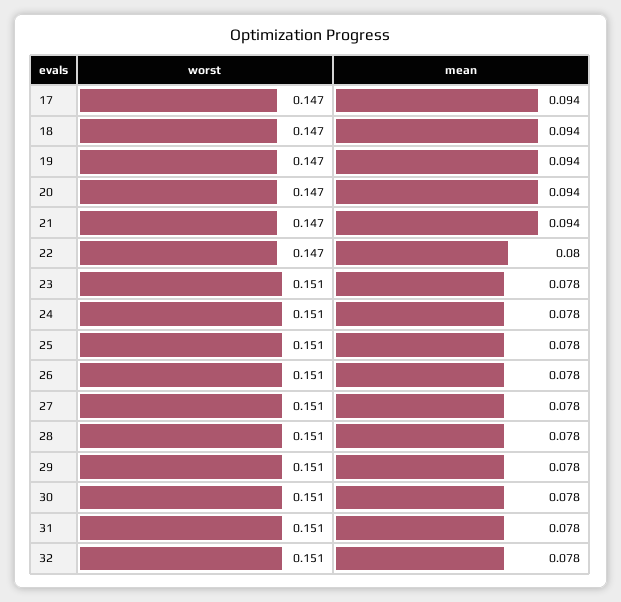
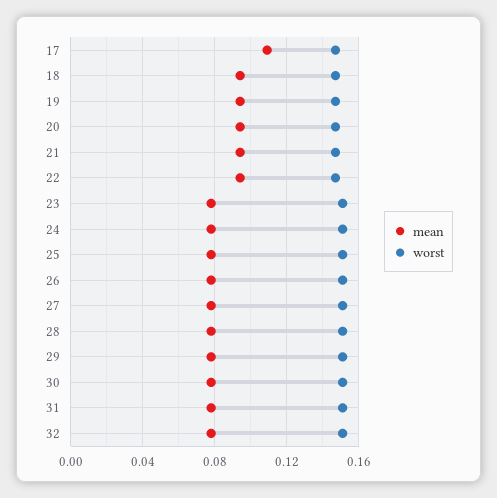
  {
    "worst": {
      "17": 0.147,
      "18": 0.147,
      "19": 0.147,
      "20": 0.147,
      "21": 0.147,
      "22": 0.147,
      "23": 0.151,
      "24": 0.151,
      "25": 0.151,
      "26": 0.151,
      "27": 0.151,
      "28": 0.151,
      "29": 0.151,
      "30": 0.151,
      "31": 0.151,
      "32": 0.151
    },
    "mean": {
-     "17": 0.094,
+     "17": 0.11,
      "18": 0.094,
      "19": 0.094,
      "20": 0.094,
      "21": 0.094,
-     "22": 0.08,
+     "22": 0.095,
      "23": 0.078,
      "24": 0.078,
      "25": 0.078,
      "26": 0.078,
      "27": 0.078,
      "28": 0.078,
      "29": 0.078,
      "30": 0.078,
      "31": 0.078,
      "32": 0.078
    }
  }

